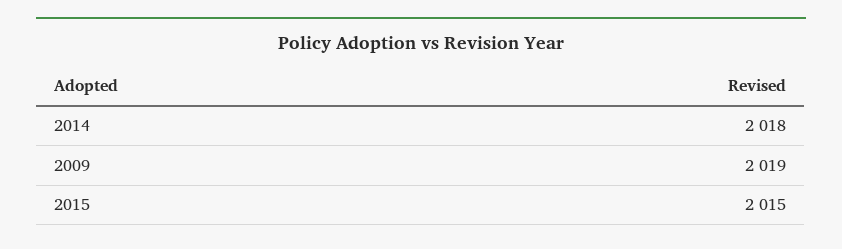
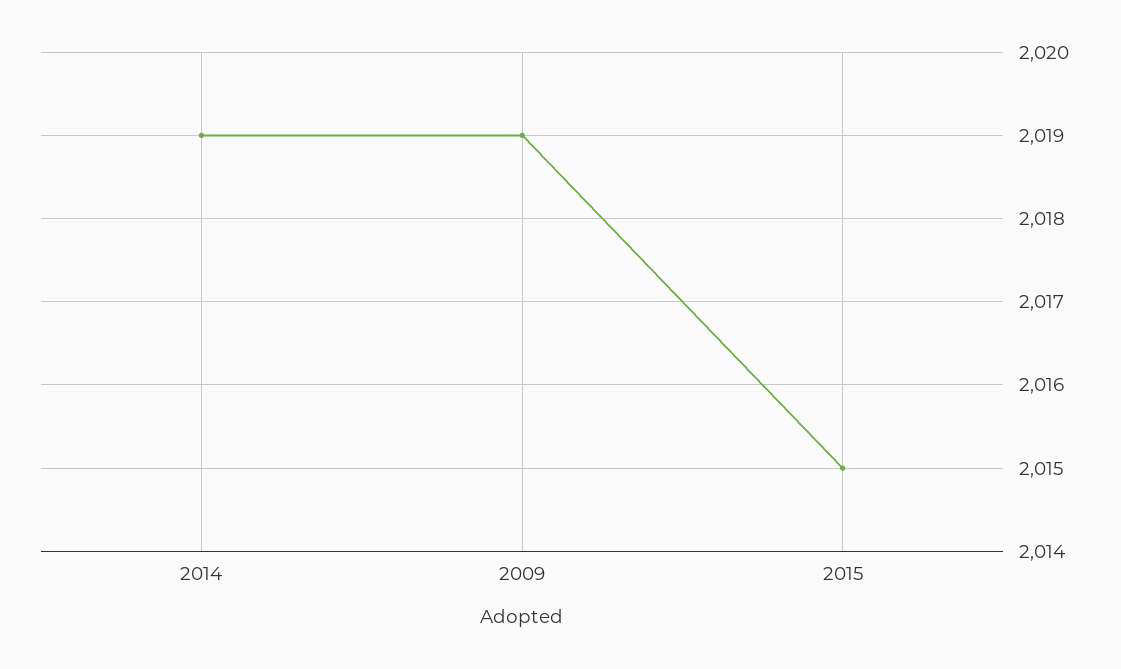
  {
-   "2014": 2018,
+   "2014": 2019,
    "2009": 2019,
    "2015": 2015
  }

